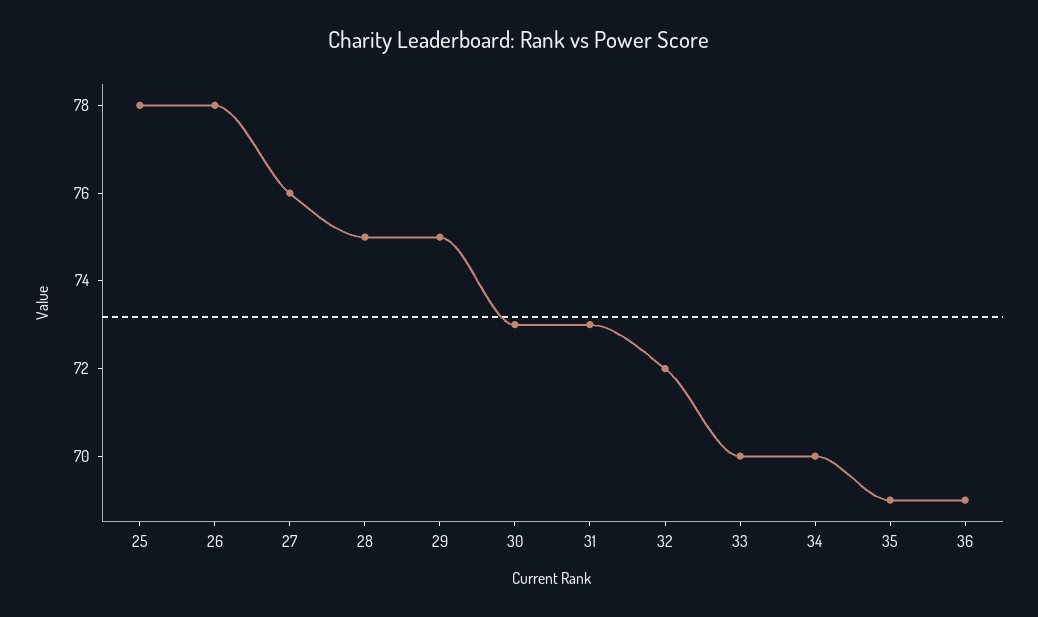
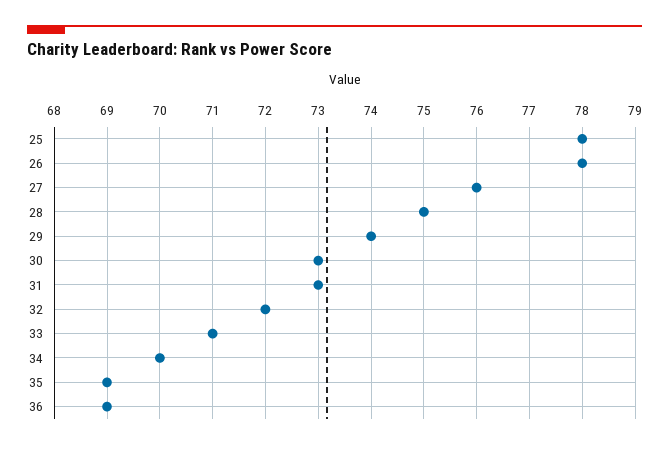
  {
    "25": 78,
    "26": 78,
    "27": 76,
    "28": 75,
-   "29": 75,
+   "29": 74,
    "30": 73,
    "31": 73,
    "32": 72,
-   "33": 70,
+   "33": 71,
    "34": 70,
    "35": 69,
    "36": 69
  }

